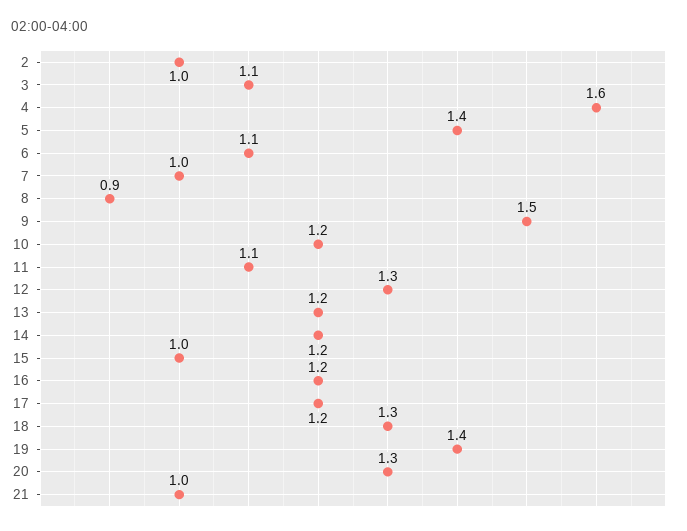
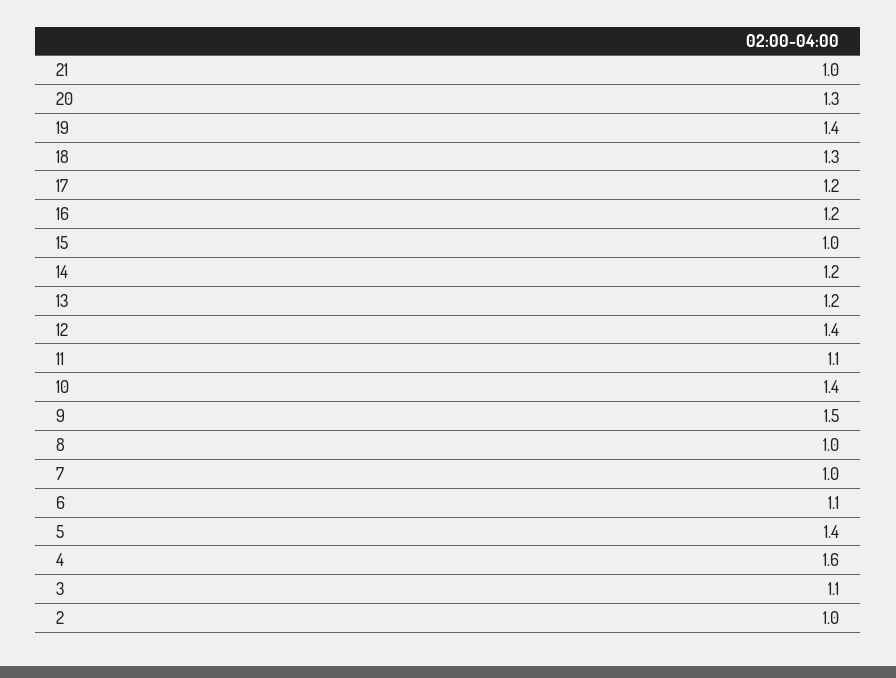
  {
    "2": 1,
    "3": 1.1,
    "4": 1.6,
    "5": 1.4,
    "6": 1.1,
    "7": 1,
-   "8": 0.9,
+   "8": 1,
    "9": 1.5,
-   "10": 1.2,
+   "10": 1.4,
    "11": 1.1,
-   "12": 1.3,
+   "12": 1.4,
    "13": 1.2,
    "14": 1.2,
    "15": 1,
    "16": 1.2,
    "17": 1.2,
    "18": 1.3,
    "19": 1.4,
    "20": 1.3,
    "21": 1
  }

